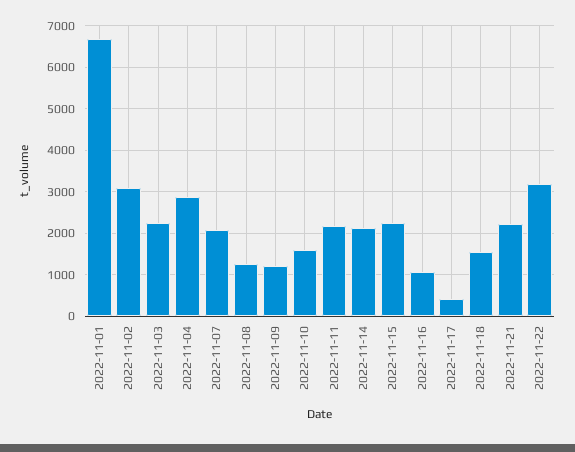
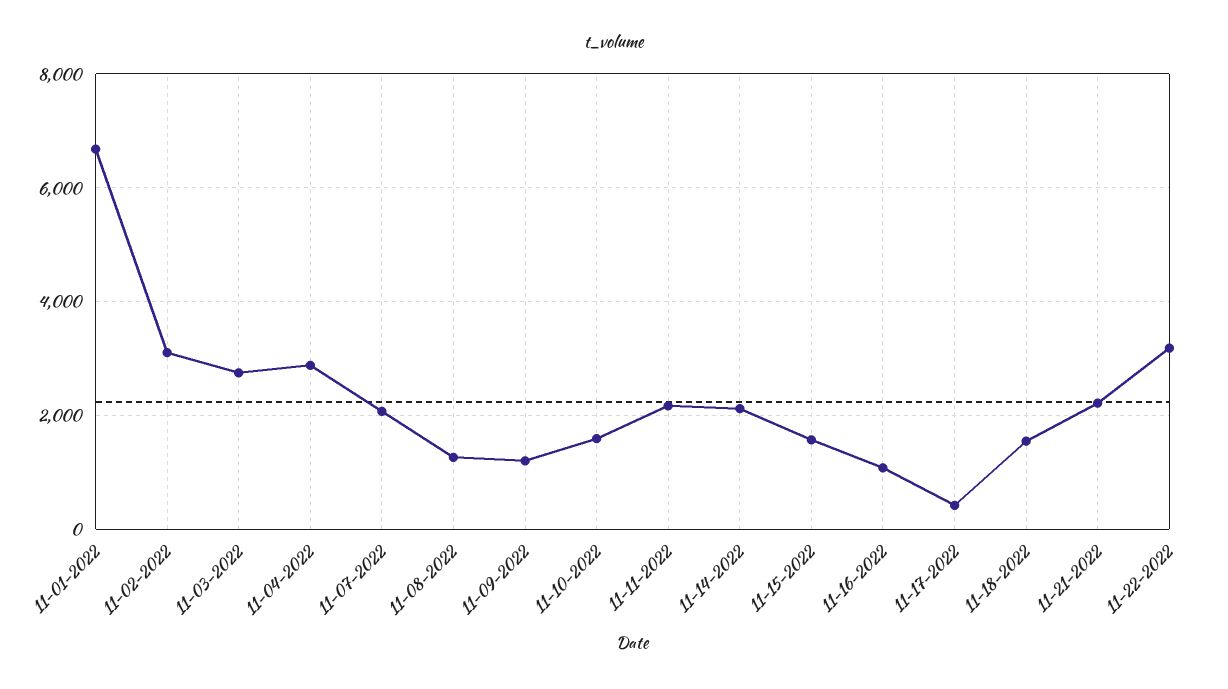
  {
    "2022-11-01": 6600,
    "2022-11-02": 3200,
-   "2022-11-03": 2200,
+   "2022-11-03": 2800,
    "2022-11-04": 2800,
    "2022-11-07": 2000,
    "2022-11-08": 1200,
    "2022-11-09": 1200,
    "2022-11-10": 1600,
    "2022-11-11": 2200,
    "2022-11-14": 2200,
-   "2022-11-15": 2200,
+   "2022-11-15": 1600,
    "2022-11-16": 1000,
    "2022-11-17": 400,
    "2022-11-18": 1600,
    "2022-11-21": 2200,
    "2022-11-22": 3200
  }

